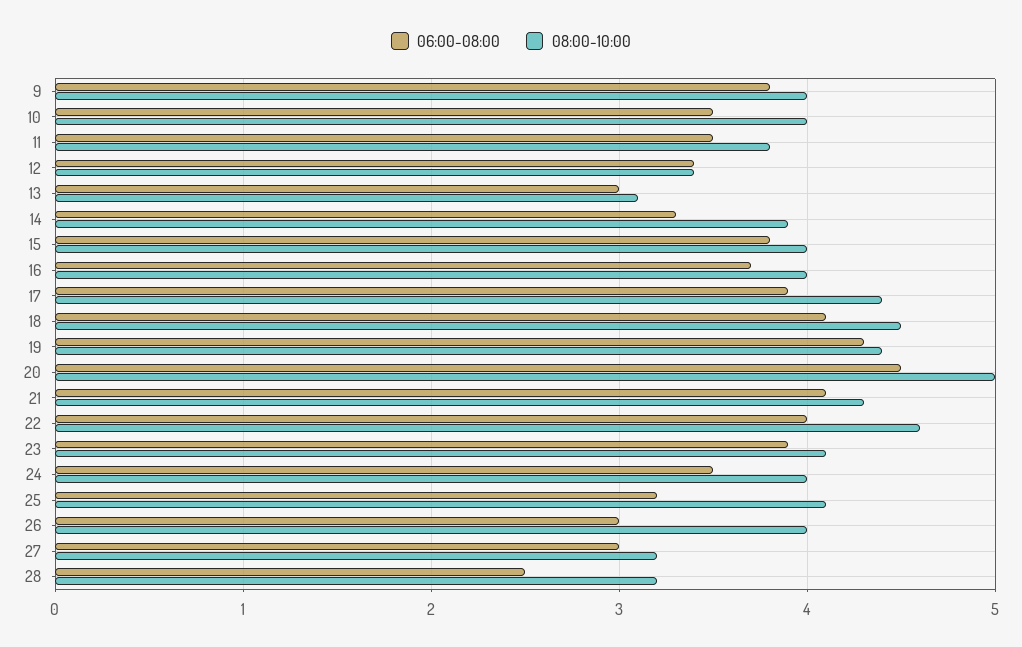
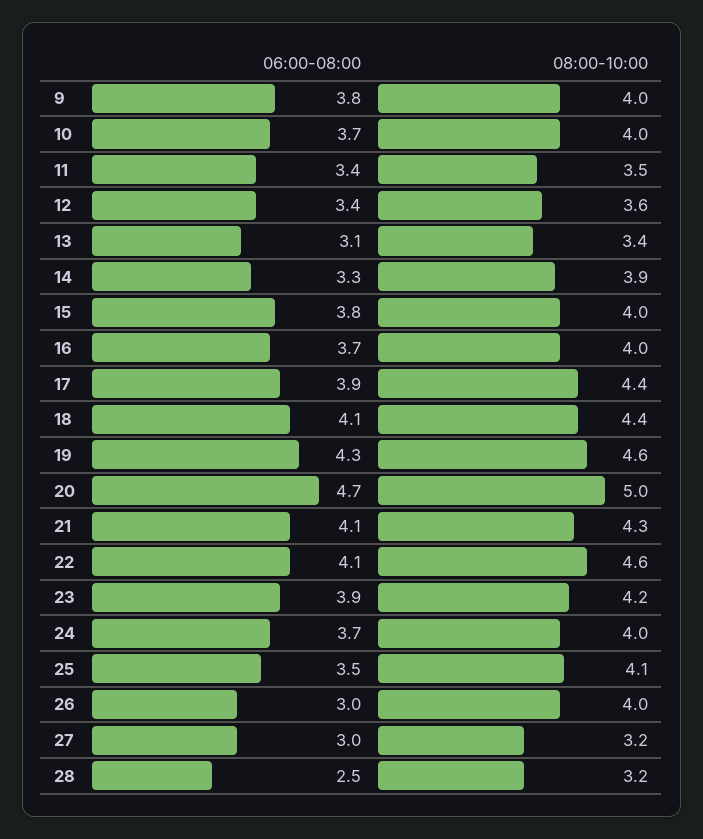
  {
    "06:00-08:00": {
      "9": 3.8,
-     "10": 3.5,
+     "10": 3.7,
-     "11": 3.5,
+     "11": 3.4,
      "12": 3.4,
-     "13": 3,
+     "13": 3.1,
      "14": 3.3,
      "15": 3.8,
      "16": 3.7,
      "17": 3.9,
      "18": 4.1,
      "19": 4.3,
-     "20": 4.5,
+     "20": 4.7,
      "21": 4.1,
-     "22": 4,
+     "22": 4.1,
      "23": 3.9,
-     "24": 3.5,
+     "24": 3.7,
-     "25": 3.2,
+     "25": 3.5,
      "26": 3,
      "27": 3,
      "28": 2.5
    },
    "08:00-10:00": {
      "9": 4,
      "10": 4,
-     "11": 3.8,
+     "11": 3.5,
-     "12": 3.4,
+     "12": 3.6,
-     "13": 3.1,
+     "13": 3.4,
      "14": 3.9,
      "15": 4,
      "16": 4,
      "17": 4.4,
-     "18": 4.5,
+     "18": 4.4,
-     "19": 4.4,
+     "19": 4.6,
      "20": 5,
      "21": 4.3,
      "22": 4.6,
-     "23": 4.1,
+     "23": 4.2,
      "24": 4,
      "25": 4.1,
      "26": 4,
      "27": 3.2,
      "28": 3.2
    }
  }

